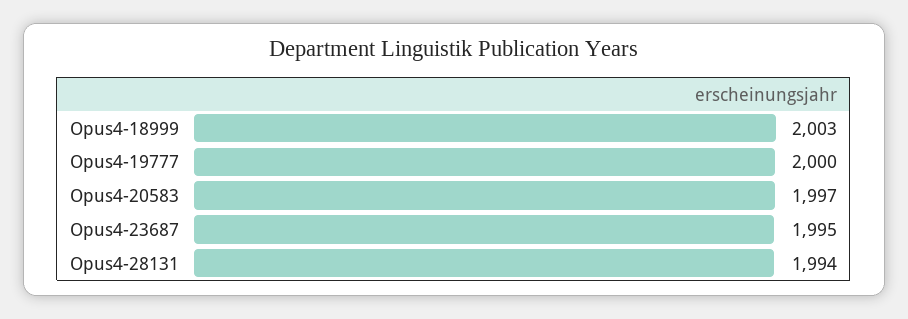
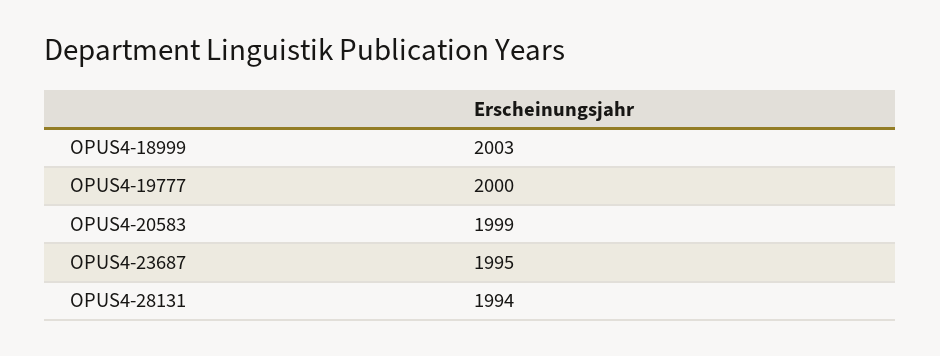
  {
    "Opus4-18999": 2003,
    "Opus4-19777": 2000,
-   "Opus4-20583": 1997,
+   "Opus4-20583": 1999,
    "Opus4-23687": 1995,
    "Opus4-28131": 1994
  }

